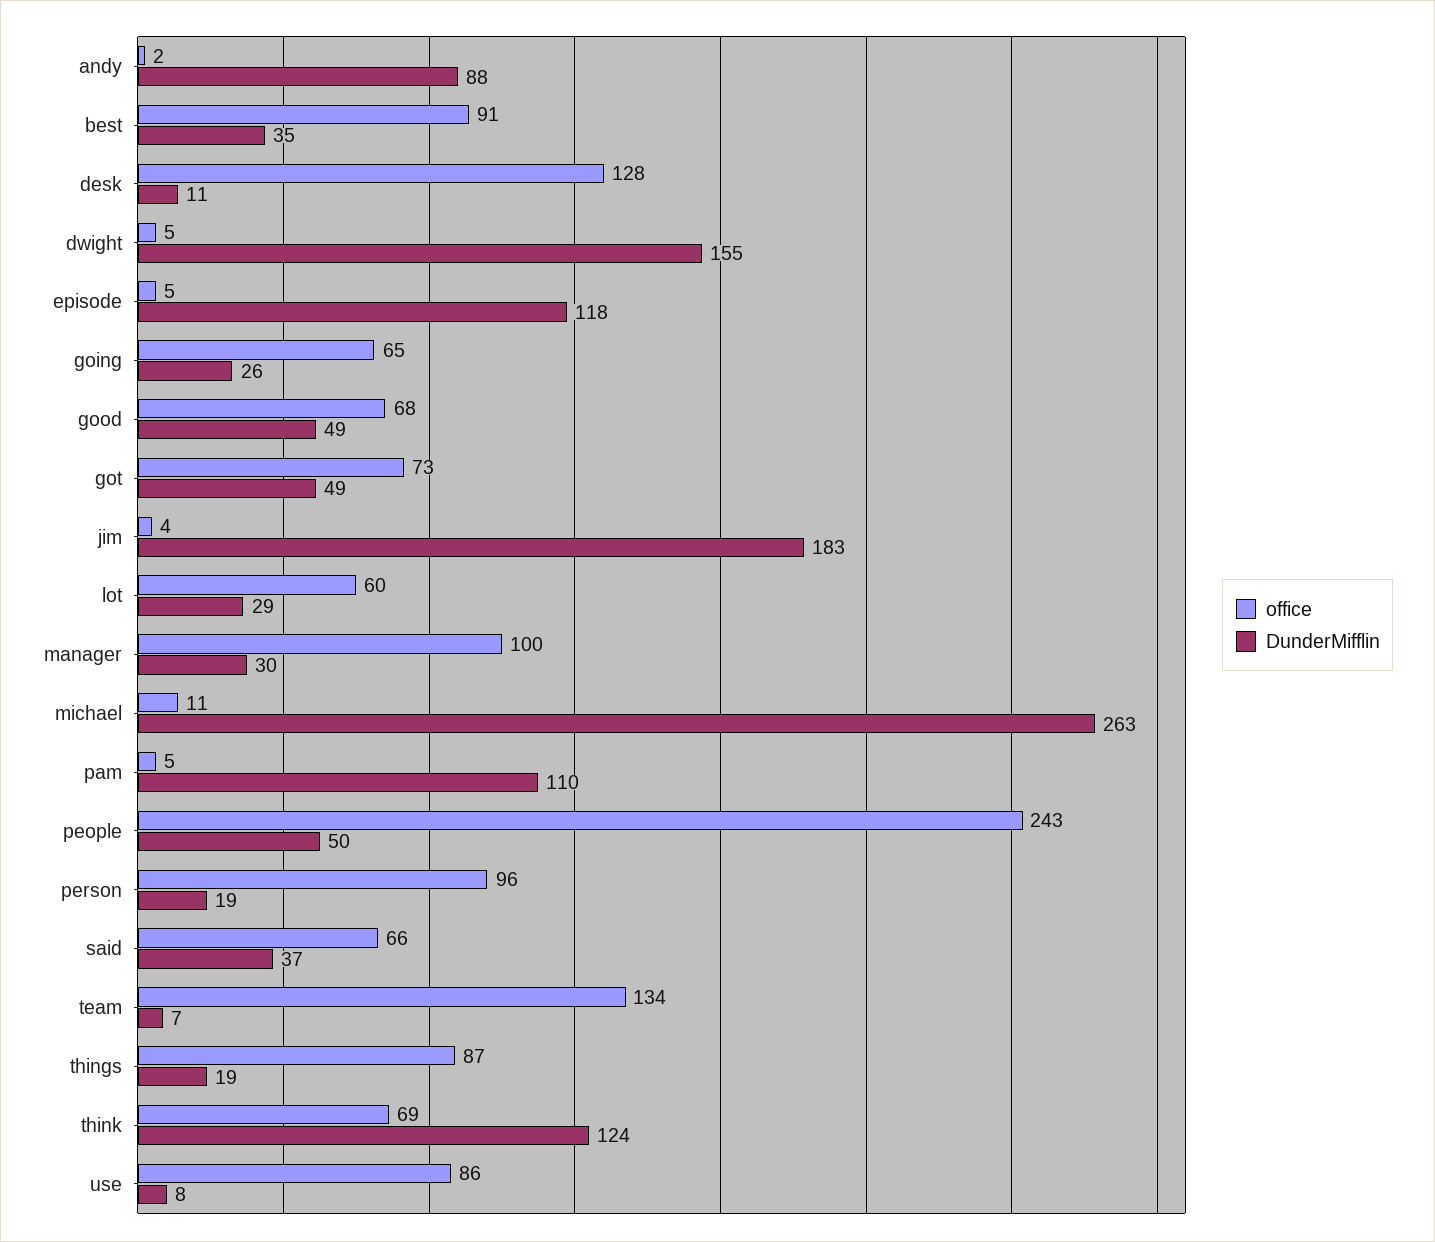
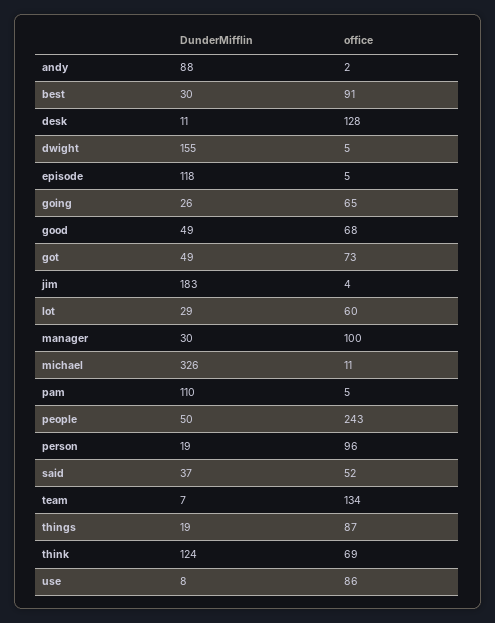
  {
    "office": {
      "andy": 2,
      "best": 91,
      "desk": 128,
      "dwight": 5,
      "episode": 5,
      "going": 65,
      "good": 68,
      "got": 73,
      "jim": 4,
      "lot": 60,
      "manager": 100,
      "michael": 11,
      "pam": 5,
      "people": 243,
      "person": 96,
-     "said": 66,
+     "said": 52,
      "team": 134,
      "things": 87,
      "think": 69,
      "use": 86
    },
    "DunderMifflin": {
      "andy": 88,
-     "best": 35,
+     "best": 30,
      "desk": 11,
      "dwight": 155,
      "episode": 118,
      "going": 26,
      "good": 49,
      "got": 49,
      "jim": 183,
      "lot": 29,
      "manager": 30,
-     "michael": 263,
+     "michael": 326,
      "pam": 110,
      "people": 50,
      "person": 19,
      "said": 37,
      "team": 7,
      "things": 19,
      "think": 124,
      "use": 8
    }
  }

